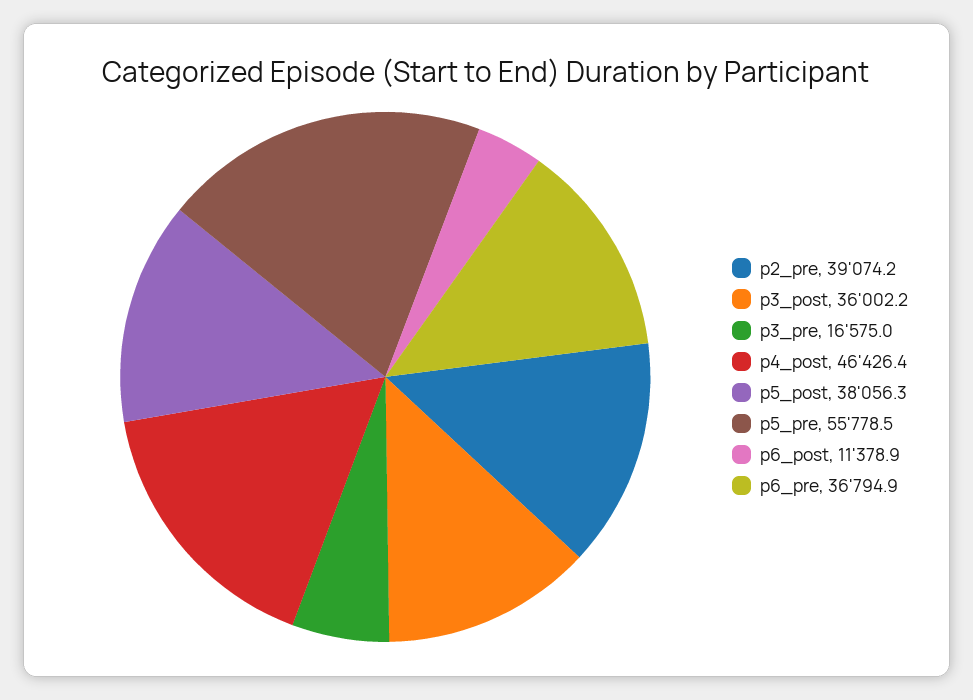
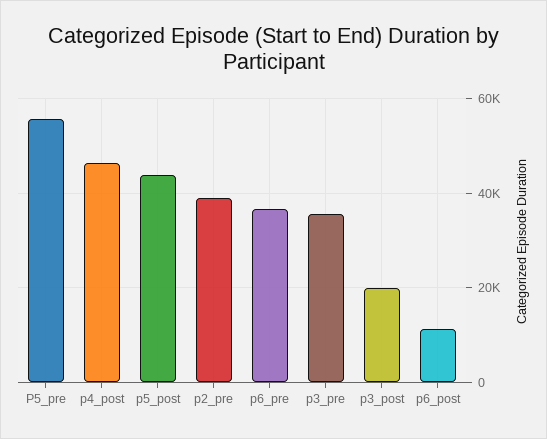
  {
    "p2_pre": 39074.2,
-   "p3_post": 36002.2,
+   "p3_post": 20000,
-   "p3_pre": 16575,
+   "p3_pre": 36000,
    "p4_post": 46426.4,
-   "p5_post": 38056.3,
+   "p5_post": 44000,
    "p5_pre": 55778.5,
    "p6_post": 11378.9,
    "p6_pre": 36794.9
  }

